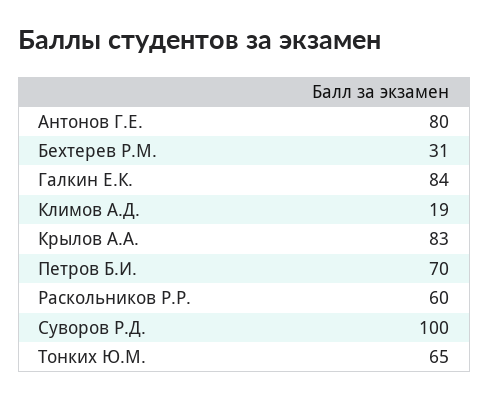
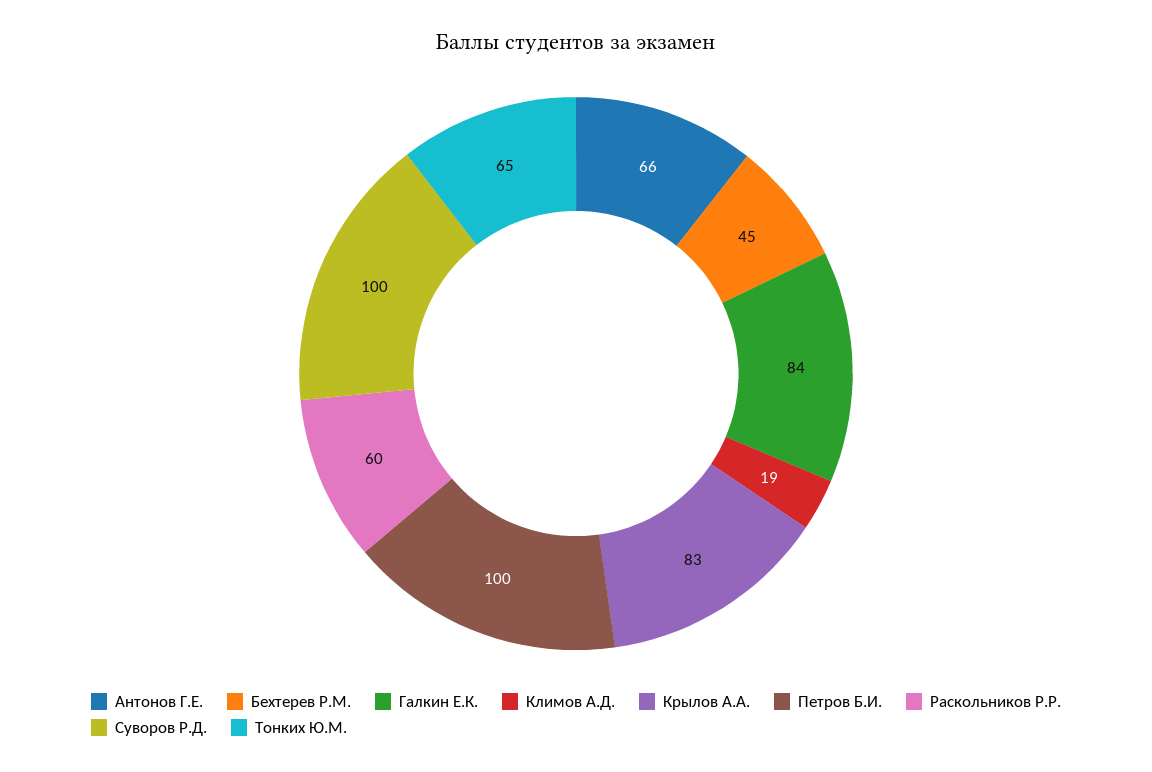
  {
-   "Антонов Г.Е.": 80,
+   "Антонов Г.Е.": 66,
-   "Бехтерев Р.М.": 31,
+   "Бехтерев Р.М.": 45,
    "Галкин Е.К.": 84,
    "Климов А.Д.": 19,
    "Крылов А.А.": 83,
-   "Петров Б.И.": 70,
+   "Петров Б.И.": 100,
    "Раскольников Р.Р.": 60,
    "Суворов Р.Д.": 100,
    "Тонких Ю.М.": 65
  }

